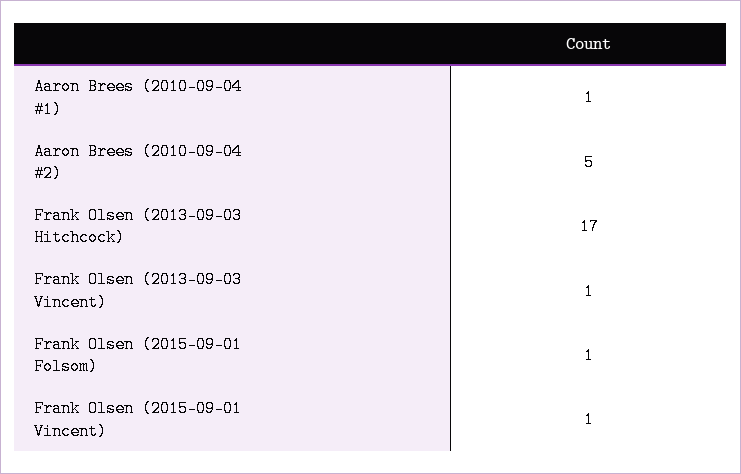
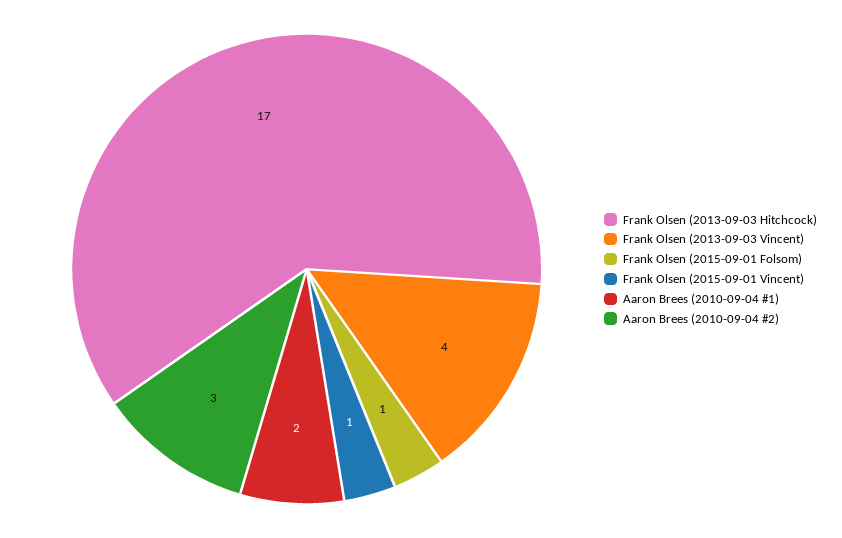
  {
-   "Aaron Brees (2010-09-04 #1)": 1,
+   "Aaron Brees (2010-09-04 #1)": 2,
-   "Aaron Brees (2010-09-04 #2)": 5,
+   "Aaron Brees (2010-09-04 #2)": 3,
    "Frank Olsen (2013-09-03 Hitchcock)": 17,
-   "Frank Olsen (2013-09-03 Vincent)": 1,
+   "Frank Olsen (2013-09-03 Vincent)": 4,
    "Frank Olsen (2015-09-01 Folsom)": 1,
    "Frank Olsen (2015-09-01 Vincent)": 1
  }

